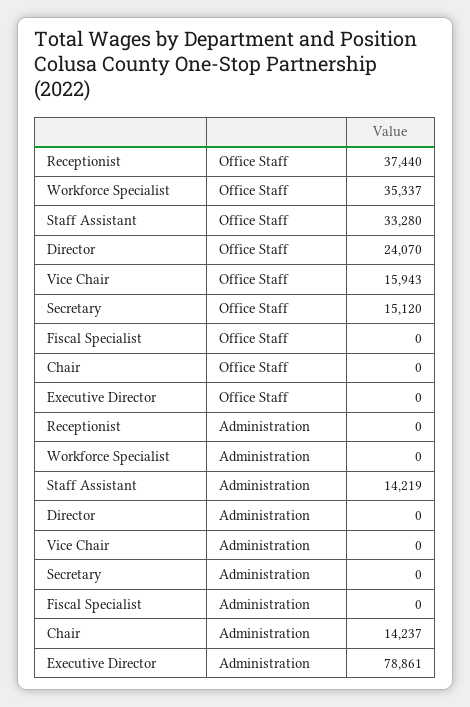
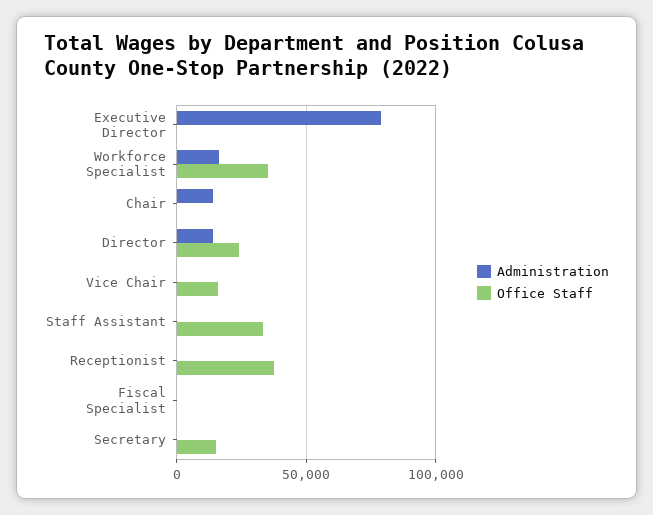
  {
    "Office Staff": {
      "Receptionist": 37440,
      "Workforce Specialist": 35337,
      "Staff Assistant": 33280,
      "Director": 24070,
      "Vice Chair": 15943,
      "Secretary": 15120,
      "Fiscal Specialist": 0,
      "Chair": 0,
      "Executive Director": 0
    },
    "Administration": {
      "Receptionist": 0,
-     "Workforce Specialist": 0,
+     "Workforce Specialist": 15000,
-     "Staff Assistant": 14219,
+     "Staff Assistant": 0,
-     "Director": 0,
+     "Director": 15000,
      "Vice Chair": 0,
      "Secretary": 0,
      "Fiscal Specialist": 0,
      "Chair": 14237,
      "Executive Director": 78861
    }
  }

